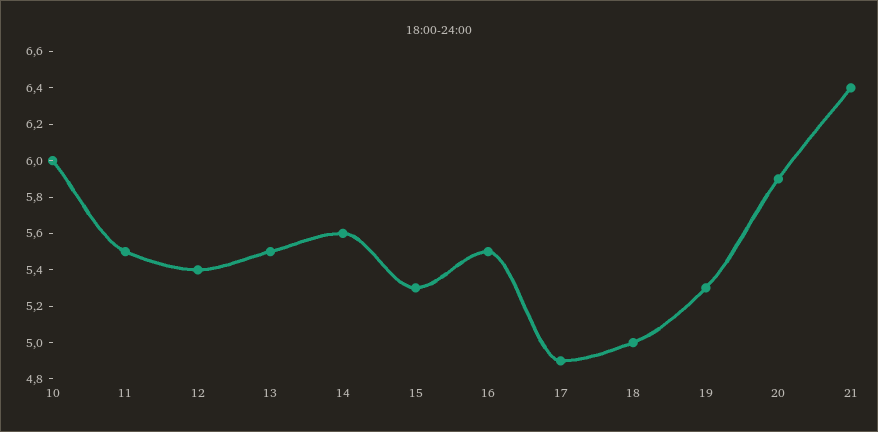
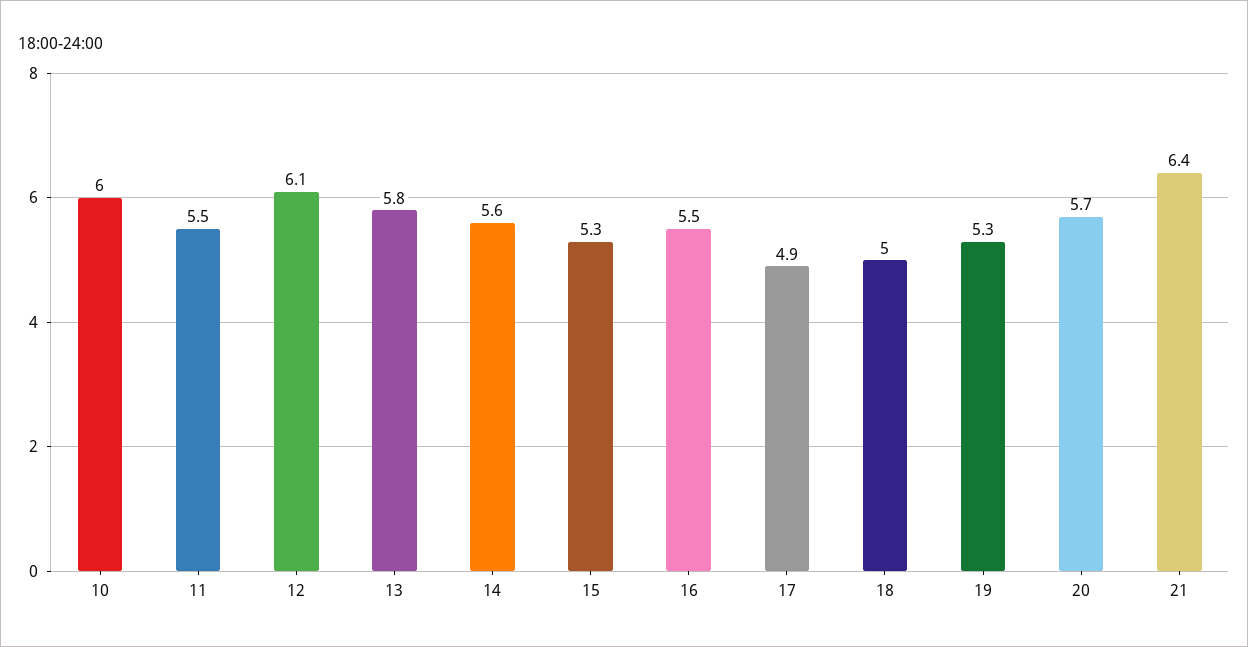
  {
    "10": 6,
    "11": 5.5,
-   "12": 5.4,
+   "12": 6.1,
-   "13": 5.5,
+   "13": 5.8,
    "14": 5.6,
    "15": 5.3,
    "16": 5.5,
    "17": 4.9,
    "18": 5,
    "19": 5.3,
-   "20": 5.9,
+   "20": 5.7,
    "21": 6.4
  }

